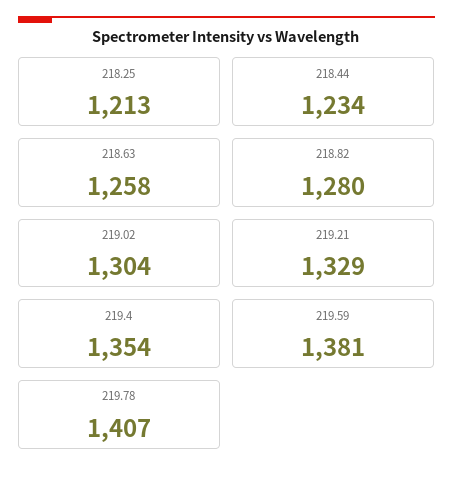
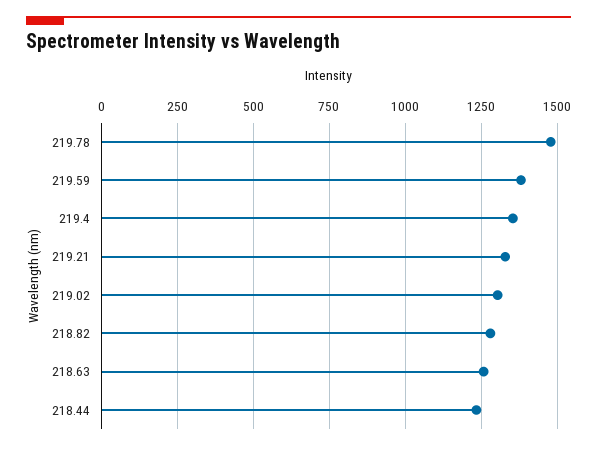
  {
-   "218.25": 1213,
    "218.44": 1234,
    "218.63": 1258,
    "218.82": 1280,
    "219.02": 1304,
    "219.21": 1329,
    "219.4": 1354,
    "219.59": 1381,
-   "219.78": 1407
+   "219.78": 1475
  }

